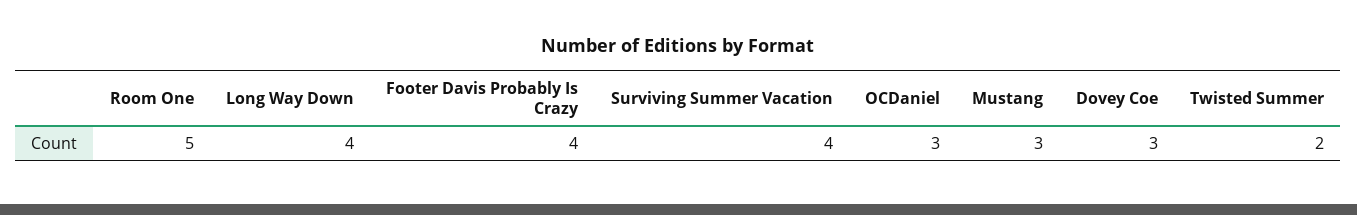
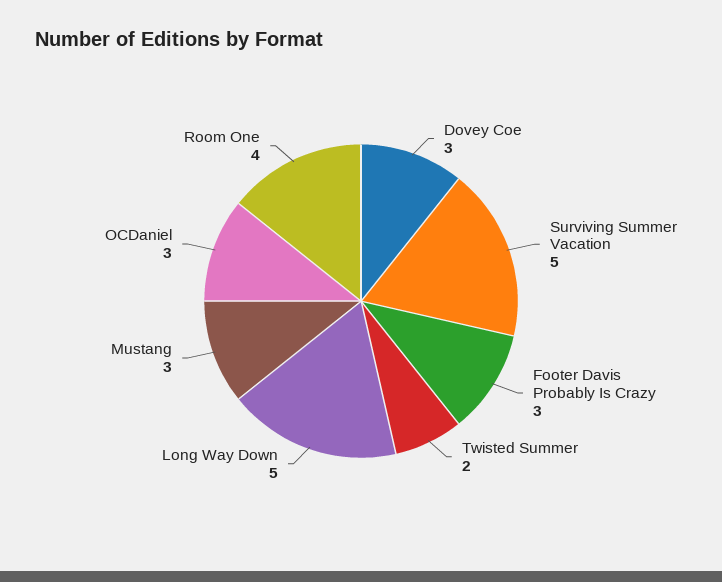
  {
-   "Room One": 5,
+   "Room One": 4,
-   "Long Way Down": 4,
+   "Long Way Down": 5,
-   "Footer Davis Probably Is Crazy": 4,
+   "Footer Davis Probably Is Crazy": 3,
-   "Surviving Summer Vacation": 4,
+   "Surviving Summer Vacation": 5,
    "OCDaniel": 3,
    "Mustang": 3,
    "Dovey Coe": 3,
    "Twisted Summer": 2
  }

